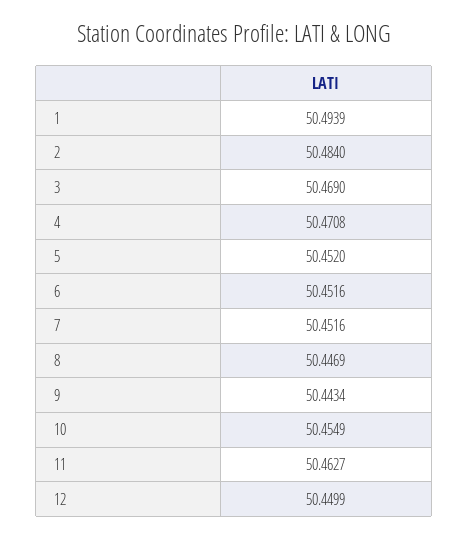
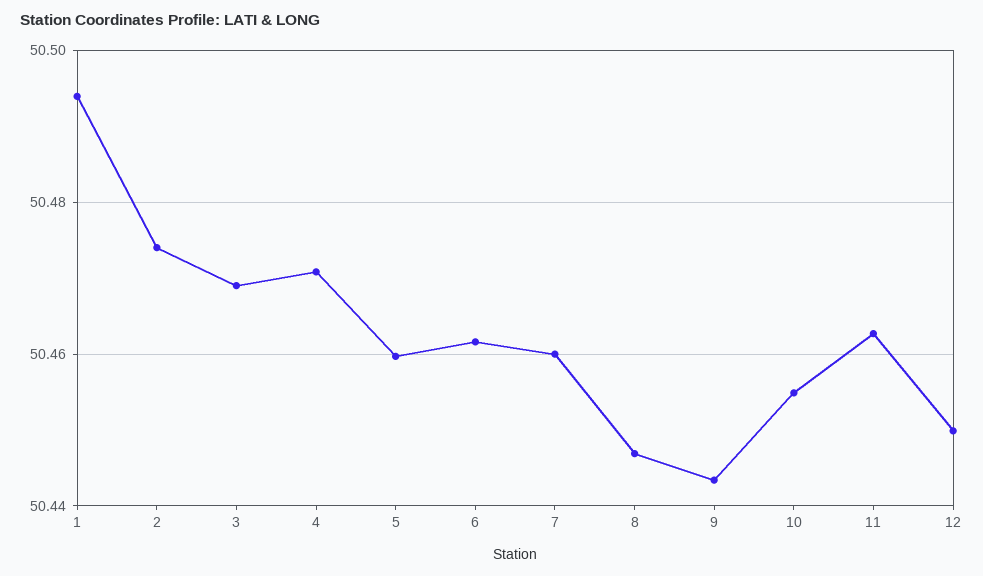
  {
    "1": 50.4939,
-   "2": 50.484,
+   "2": 50.474,
    "3": 50.469,
    "4": 50.4708,
-   "5": 50.452,
+   "5": 50.46,
-   "6": 50.4516,
+   "6": 50.462,
-   "7": 50.4516,
+   "7": 50.46,
    "8": 50.4469,
    "9": 50.4434,
    "10": 50.4549,
    "11": 50.4627,
    "12": 50.4499
  }

